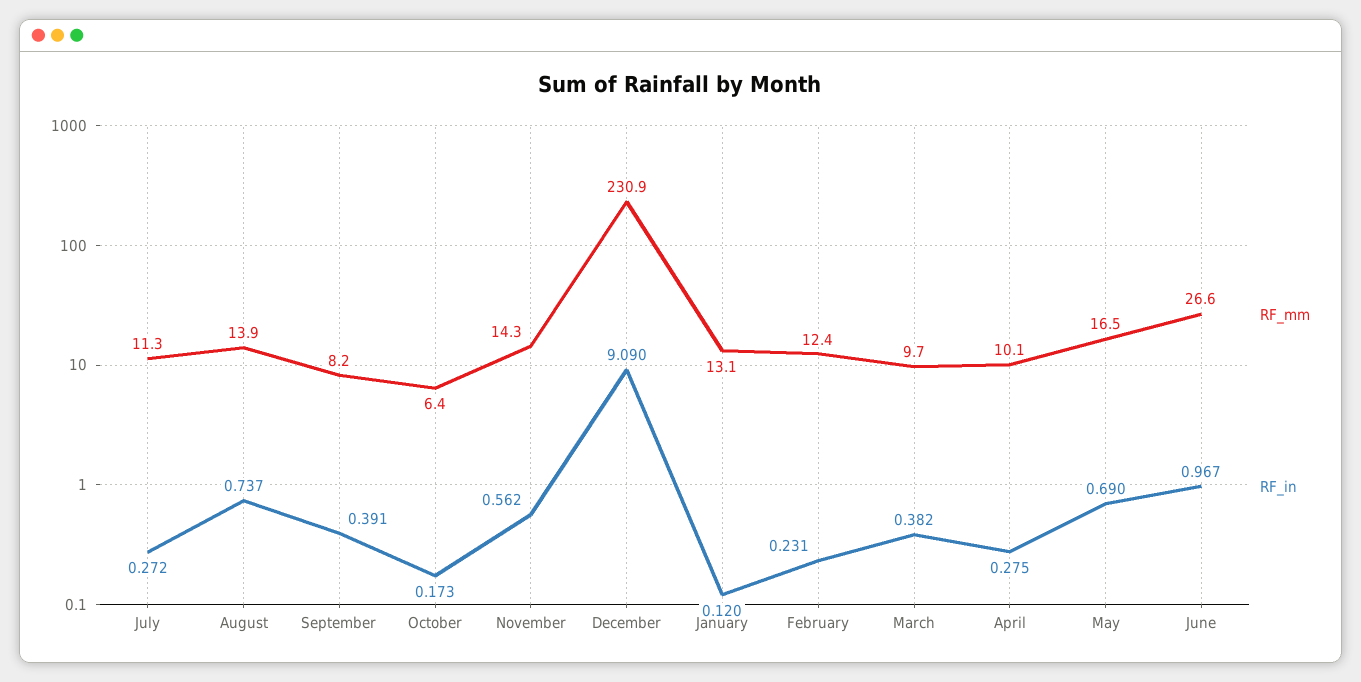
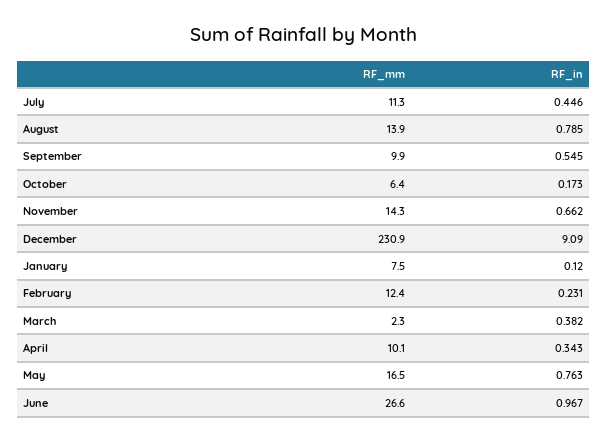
  {
    "RF_mm": {
      "July": 11.3,
      "August": 13.9,
-     "September": 8.2,
+     "September": 9.9,
      "October": 6.4,
      "November": 14.3,
      "December": 230.9,
-     "January": 13.1,
+     "January": 7.5,
      "February": 12.4,
-     "March": 9.7,
+     "March": 2.3,
      "April": 10.1,
      "May": 16.5,
      "June": 26.6
    },
    "RF_in": {
-     "July": 0.272,
+     "July": 0.446,
-     "August": 0.737,
+     "August": 0.785,
-     "September": 0.391,
+     "September": 0.545,
      "October": 0.173,
-     "November": 0.562,
+     "November": 0.662,
      "December": 9.09,
      "January": 0.12,
      "February": 0.231,
      "March": 0.382,
-     "April": 0.275,
+     "April": 0.343,
-     "May": 0.69,
+     "May": 0.763,
      "June": 0.967
    }
  }

